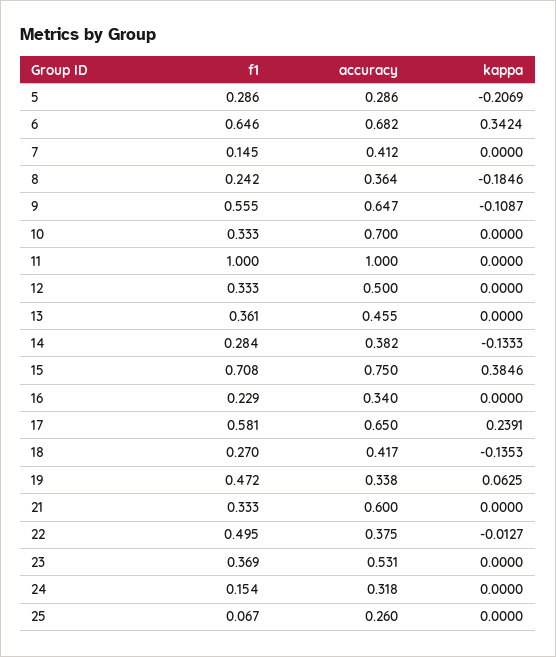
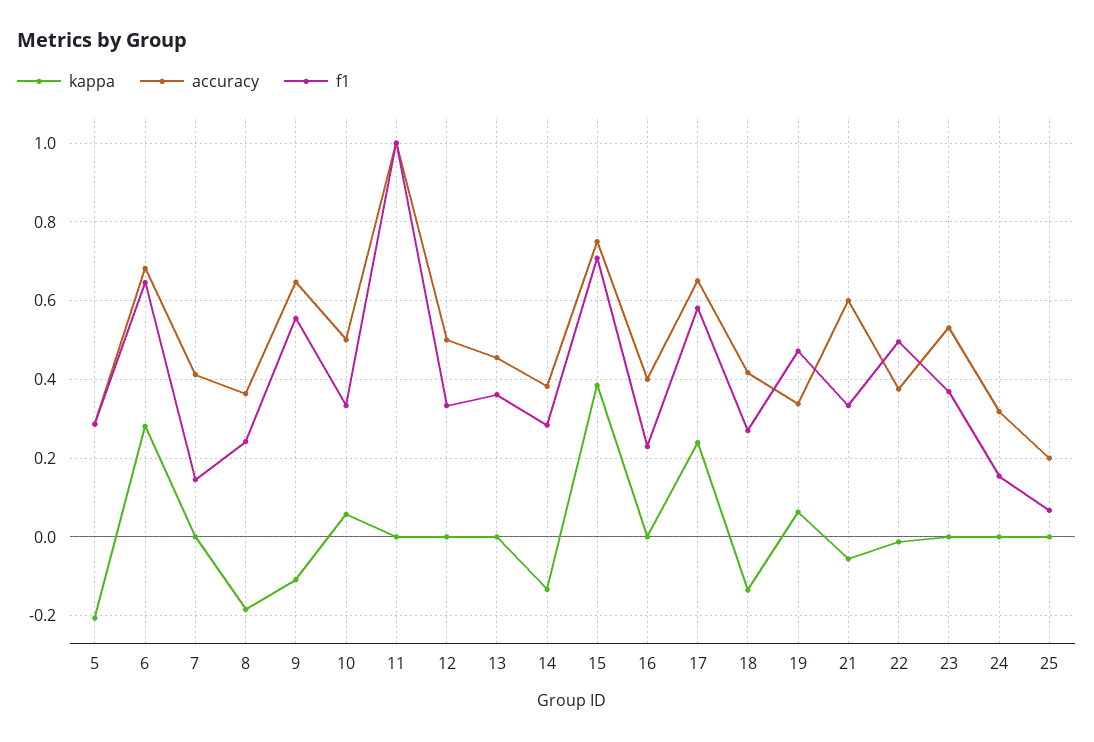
  {
    "f1": {
      "5": 0.286,
      "6": 0.646,
      "7": 0.145,
      "8": 0.242,
      "9": 0.555,
      "10": 0.333,
      "11": 1,
      "12": 0.333,
      "13": 0.361,
      "14": 0.284,
      "15": 0.708,
      "16": 0.229,
      "17": 0.581,
      "18": 0.27,
      "19": 0.472,
      "21": 0.333,
      "22": 0.495,
      "23": 0.369,
      "24": 0.154,
      "25": 0.067
    },
    "accuracy": {
      "5": 0.286,
      "6": 0.682,
      "7": 0.412,
      "8": 0.364,
      "9": 0.647,
-     "10": 0.7,
+     "10": 0.5,
      "11": 1,
      "12": 0.5,
      "13": 0.455,
      "14": 0.382,
      "15": 0.75,
-     "16": 0.34,
+     "16": 0.4,
      "17": 0.65,
      "18": 0.417,
      "19": 0.338,
      "21": 0.6,
      "22": 0.375,
      "23": 0.531,
      "24": 0.318,
-     "25": 0.26
+     "25": 0.2
    },
    "kappa": {
      "5": -0.2069,
-     "6": 0.3424,
+     "6": 0.28,
      "7": 0,
      "8": -0.1846,
      "9": -0.1087,
-     "10": 0,
+     "10": 0.06,
      "11": 0,
      "12": 0,
      "13": 0,
      "14": -0.1333,
      "15": 0.3846,
      "16": 0,
      "17": 0.2391,
      "18": -0.1353,
      "19": 0.0625,
-     "21": 0,
+     "21": -0.06,
      "22": -0.0127,
      "23": 0,
      "24": 0,
      "25": 0
    }
  }

